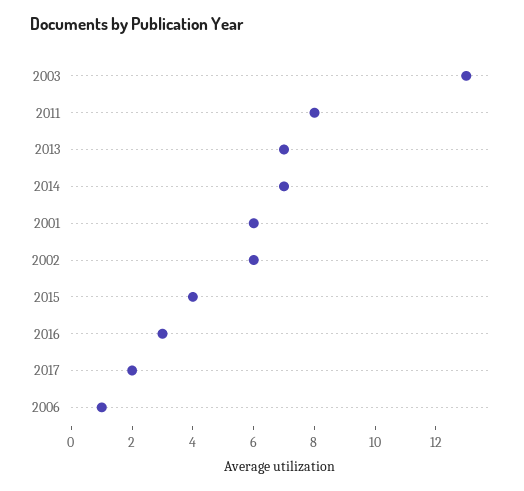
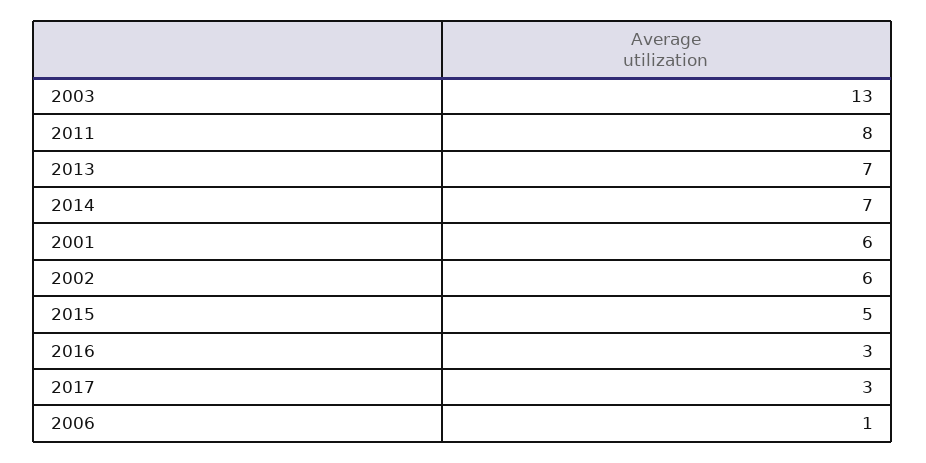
  {
    "2003": 13,
    "2011": 8,
    "2013": 7,
    "2014": 7,
    "2001": 6,
    "2002": 6,
-   "2015": 4,
+   "2015": 5,
    "2016": 3,
-   "2017": 2,
+   "2017": 3,
    "2006": 1
  }

